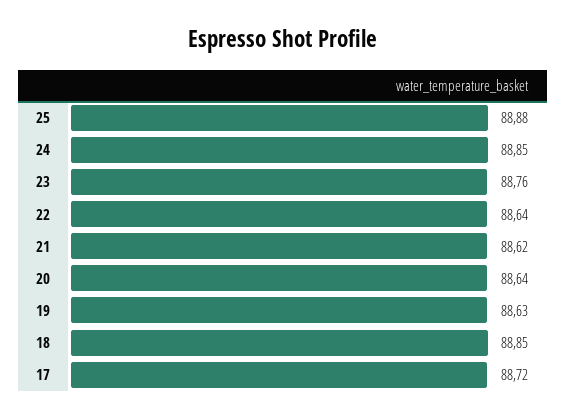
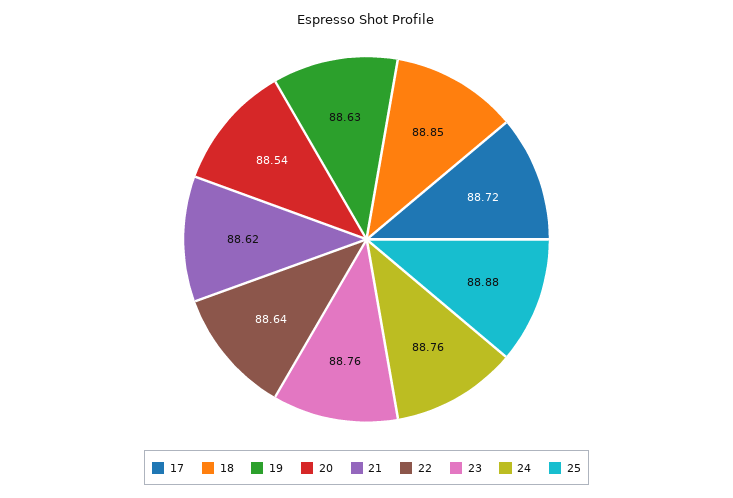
  {
    "25": 88.88,
-   "24": 88.85,
+   "24": 88.76,
    "23": 88.76,
    "22": 88.64,
    "21": 88.62,
-   "20": 88.64,
+   "20": 88.54,
    "19": 88.63,
    "18": 88.85,
    "17": 88.72
  }

